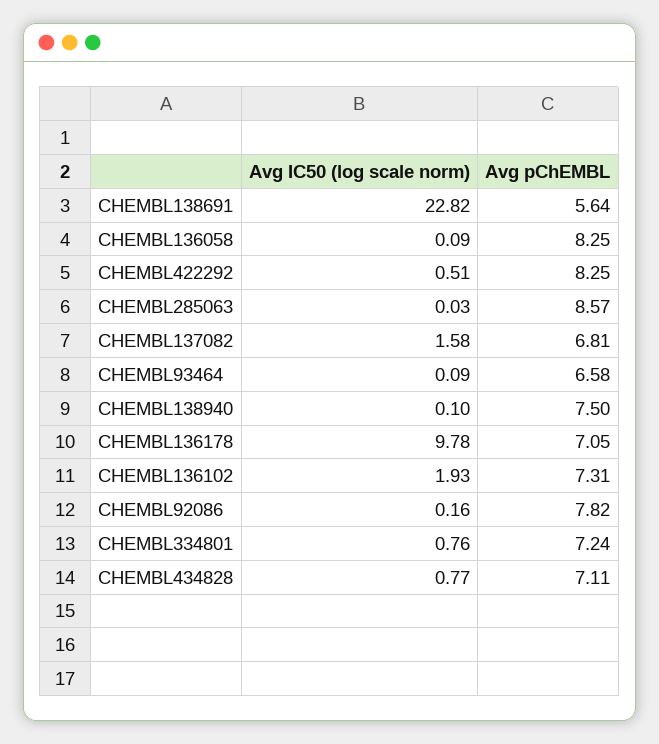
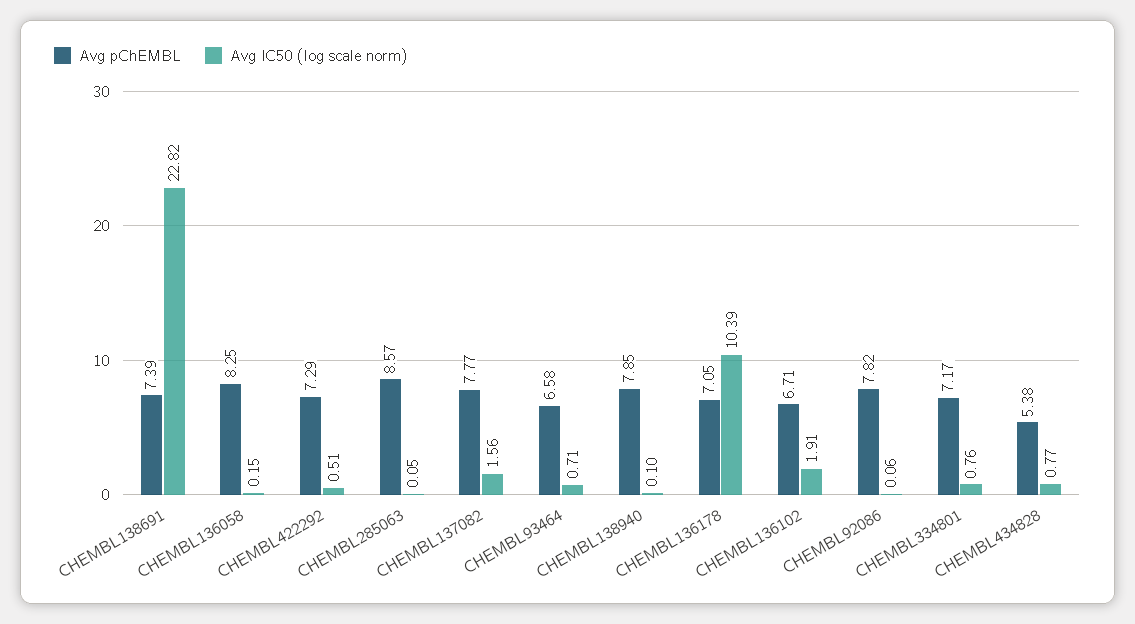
  {
    "Avg IC50 (log scale norm)": {
      "CHEMBL138691": 22.82,
-     "CHEMBL136058": 0.09,
+     "CHEMBL136058": 0.15,
      "CHEMBL422292": 0.51,
-     "CHEMBL285063": 0.03,
+     "CHEMBL285063": 0.05,
-     "CHEMBL137082": 1.58,
+     "CHEMBL137082": 1.56,
-     "CHEMBL93464": 0.09,
+     "CHEMBL93464": 0.71,
      "CHEMBL138940": 0.1,
-     "CHEMBL136178": 9.78,
+     "CHEMBL136178": 10.39,
-     "CHEMBL136102": 1.93,
+     "CHEMBL136102": 1.91,
-     "CHEMBL92086": 0.16,
+     "CHEMBL92086": 0.06,
      "CHEMBL334801": 0.76,
      "CHEMBL434828": 0.77
    },
    "Avg pChEMBL": {
-     "CHEMBL138691": 5.64,
+     "CHEMBL138691": 7.39,
      "CHEMBL136058": 8.25,
-     "CHEMBL422292": 8.25,
+     "CHEMBL422292": 7.29,
      "CHEMBL285063": 8.57,
-     "CHEMBL137082": 6.81,
+     "CHEMBL137082": 7.77,
      "CHEMBL93464": 6.58,
-     "CHEMBL138940": 7.5,
+     "CHEMBL138940": 7.85,
      "CHEMBL136178": 7.05,
-     "CHEMBL136102": 7.31,
+     "CHEMBL136102": 6.71,
      "CHEMBL92086": 7.82,
-     "CHEMBL334801": 7.24,
+     "CHEMBL334801": 7.17,
-     "CHEMBL434828": 7.11
+     "CHEMBL434828": 5.38
    }
  }

